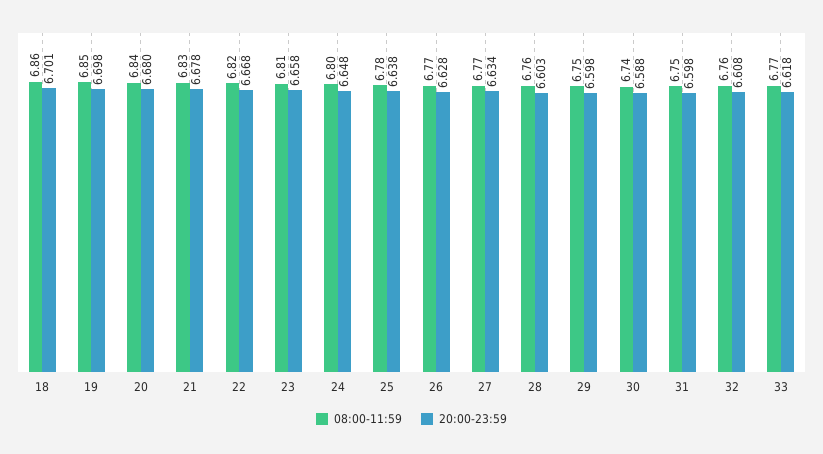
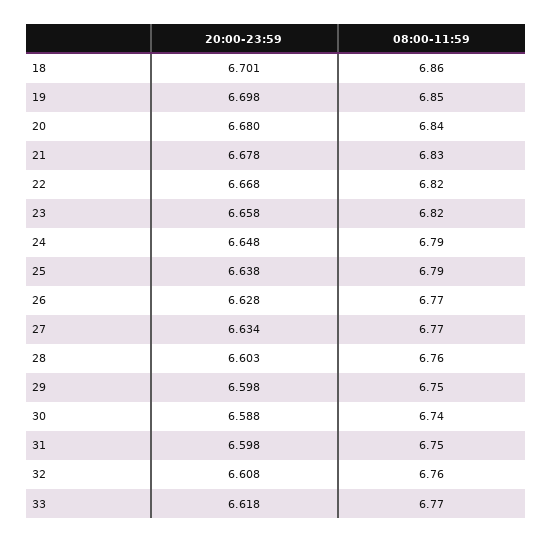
  {
    "08:00-11:59": {
      "18": 6.86,
      "19": 6.85,
      "20": 6.84,
      "21": 6.83,
      "22": 6.82,
-     "23": 6.81,
+     "23": 6.82,
-     "24": 6.8,
+     "24": 6.79,
-     "25": 6.78,
+     "25": 6.79,
      "26": 6.77,
      "27": 6.77,
      "28": 6.76,
      "29": 6.75,
      "30": 6.74,
      "31": 6.75,
      "32": 6.76,
      "33": 6.77
    },
    "20:00-23:59": {
      "18": 6.701,
      "19": 6.698,
      "20": 6.68,
      "21": 6.678,
      "22": 6.668,
      "23": 6.658,
      "24": 6.648,
      "25": 6.638,
      "26": 6.628,
      "27": 6.634,
      "28": 6.603,
      "29": 6.598,
      "30": 6.588,
      "31": 6.598,
      "32": 6.608,
      "33": 6.618
    }
  }

